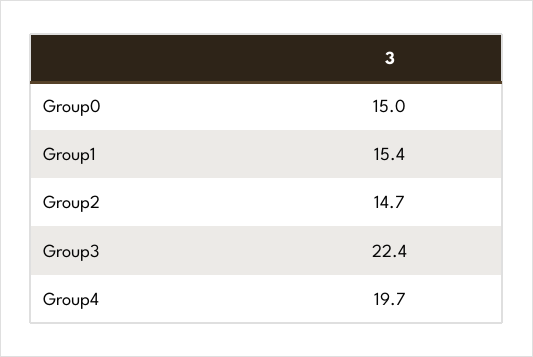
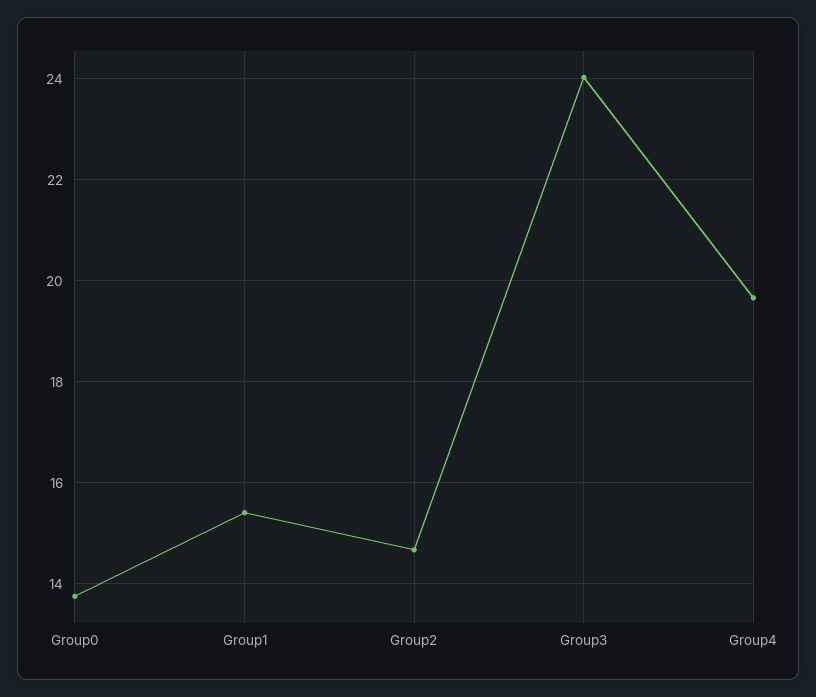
  {
-   "Group0": 15,
+   "Group0": 13.8,
    "Group1": 15.4,
    "Group2": 14.7,
-   "Group3": 22.4,
+   "Group3": 24,
    "Group4": 19.7
  }

